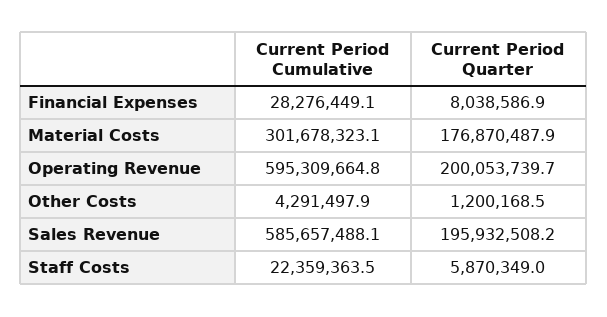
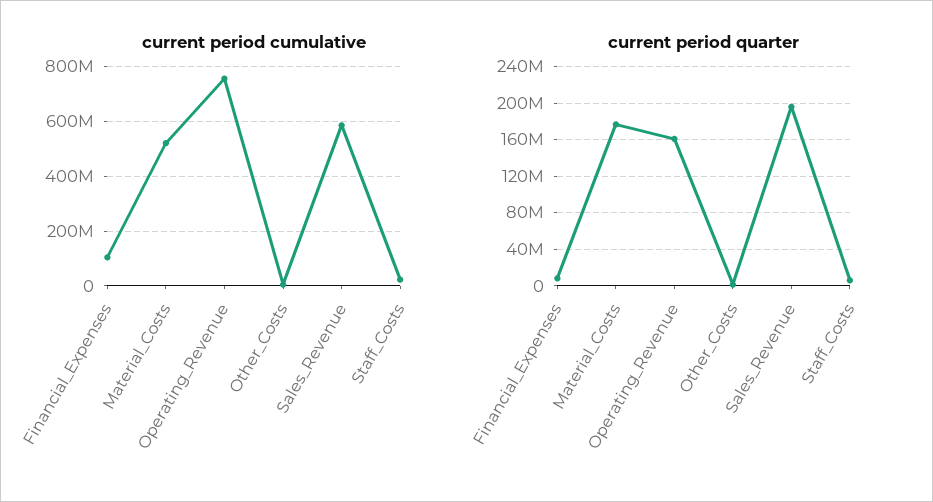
  {
    "Current Period Cumulative": {
-     "Financial Expenses": 28276449.1,
+     "Financial Expenses": 100000000,
-     "Material Costs": 301678323.1,
+     "Material Costs": 525000000,
-     "Operating Revenue": 595309664.8,
+     "Operating Revenue": 750000000,
      "Other Costs": 4291497.9,
      "Sales Revenue": 585657488.1,
      "Staff Costs": 22359363.5
    },
    "Current Period Quarter": {
      "Financial Expenses": 8038586.9,
      "Material Costs": 176870487.9,
-     "Operating Revenue": 200053739.7,
+     "Operating Revenue": 160000000,
      "Other Costs": 1200168.5,
      "Sales Revenue": 195932508.2,
      "Staff Costs": 5870349
    }
  }

